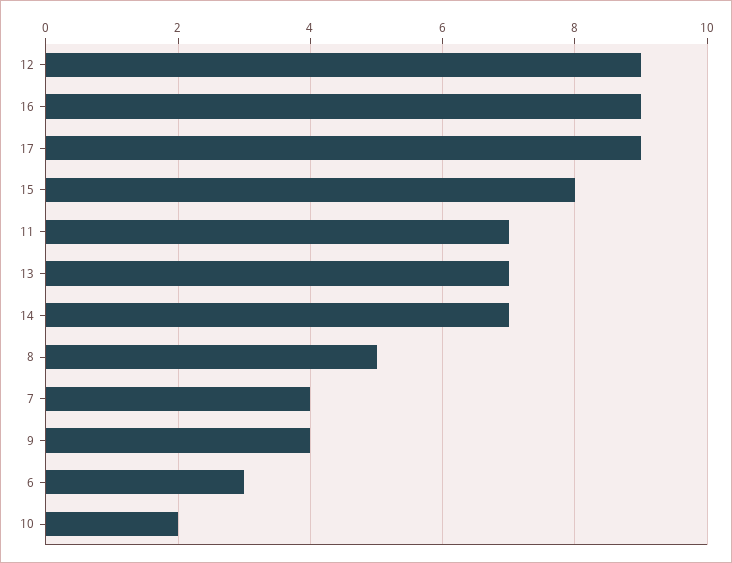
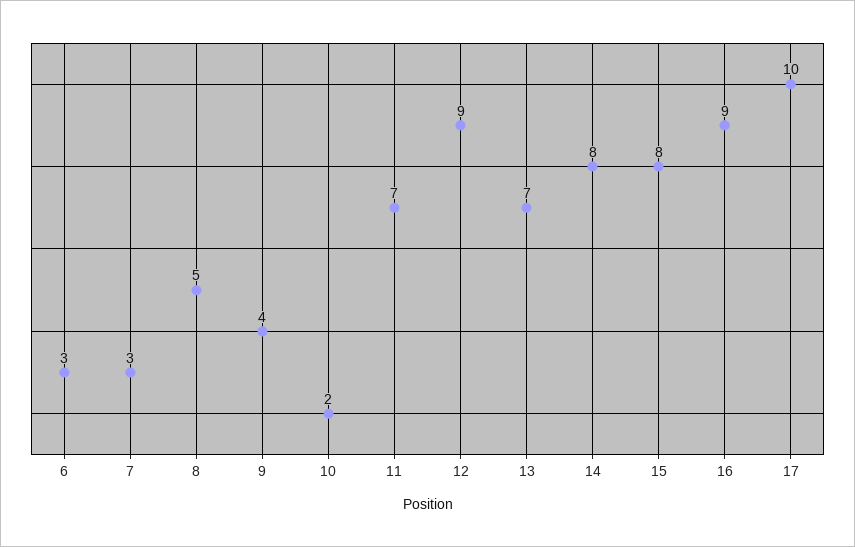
  {
    "12": 9,
    "16": 9,
-   "17": 9,
+   "17": 10,
    "15": 8,
    "11": 7,
    "13": 7,
-   "14": 7,
+   "14": 8,
    "8": 5,
-   "7": 4,
+   "7": 3,
    "9": 4,
    "6": 3,
    "10": 2
  }

